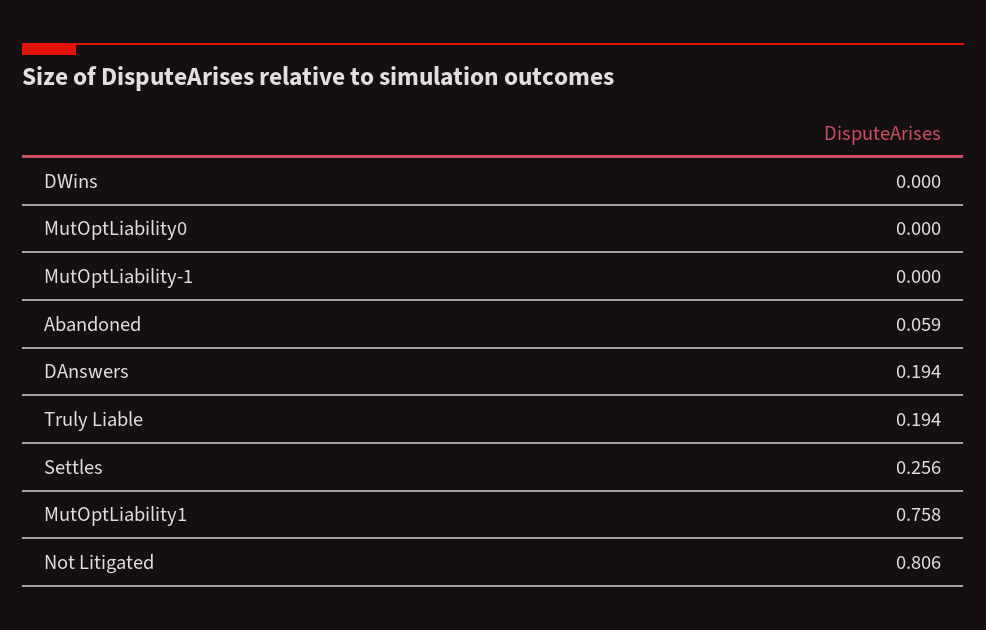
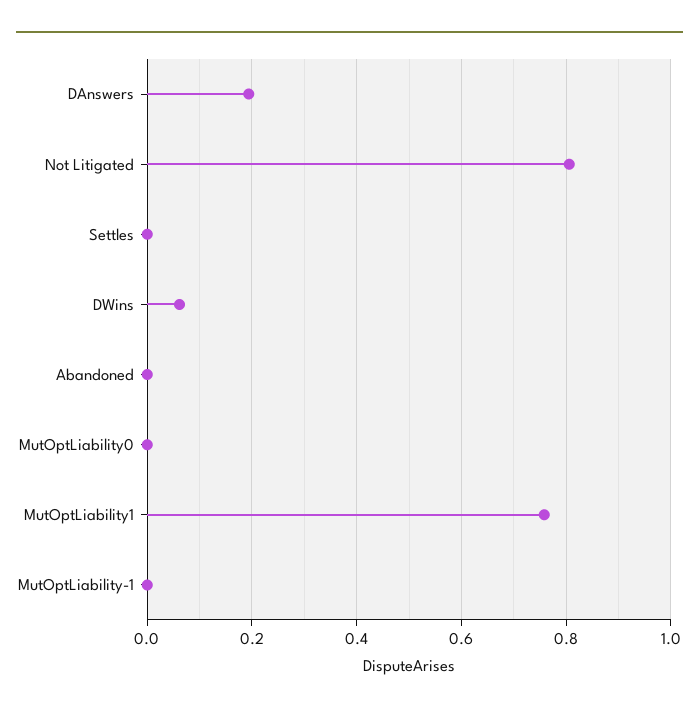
  {
-   "DWins": 0,
+   "DWins": 0.06,
    "MutOptLiability0": 0,
    "MutOptLiability-1": 0,
-   "Abandoned": 0.059,
+   "Abandoned": 0,
    "DAnswers": 0.194,
-   "Truly Liable": 0.194,
-   "Settles": 0.256,
+   "Settles": 0,
    "MutOptLiability1": 0.758,
    "Not Litigated": 0.806
  }

